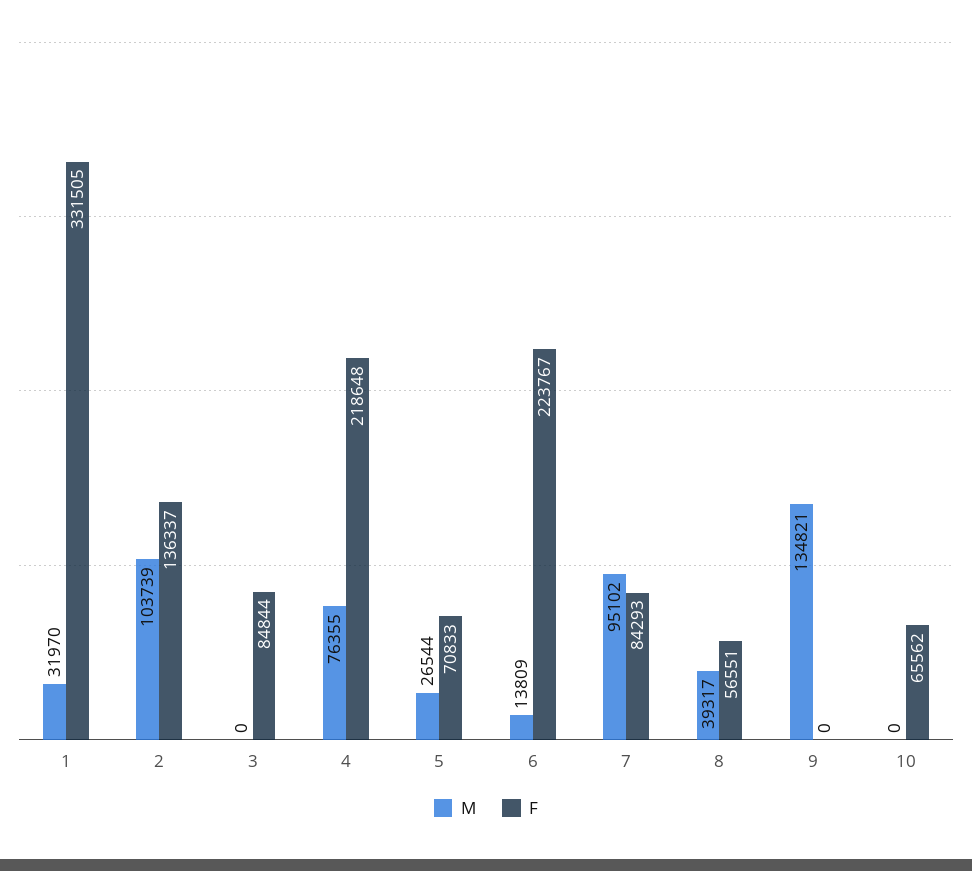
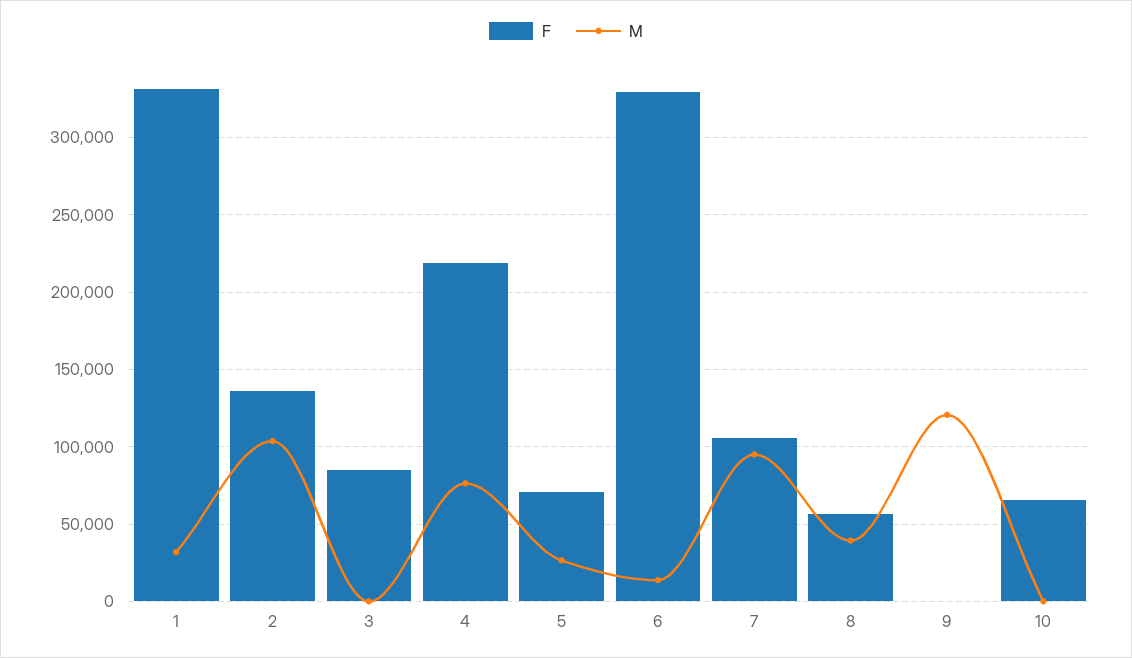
  {
    "M": {
      "1": 31970,
      "2": 103739,
      "3": 0,
      "4": 76355,
      "5": 26544,
      "6": 13809,
      "7": 95102,
      "8": 39317,
-     "9": 134821,
+     "9": 120000,
      "10": 0
    },
    "F": {
      "1": 331505,
      "2": 136337,
      "3": 84844,
      "4": 218648,
      "5": 70833,
-     "6": 223767,
+     "6": 330000,
-     "7": 84293,
+     "7": 105000,
      "8": 56551,
      "9": 0,
      "10": 65562
    }
  }

